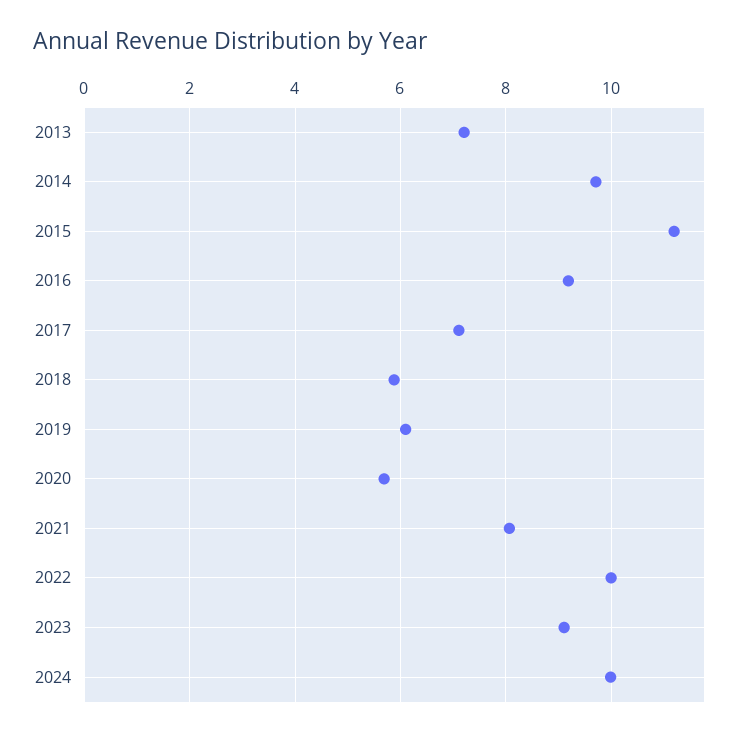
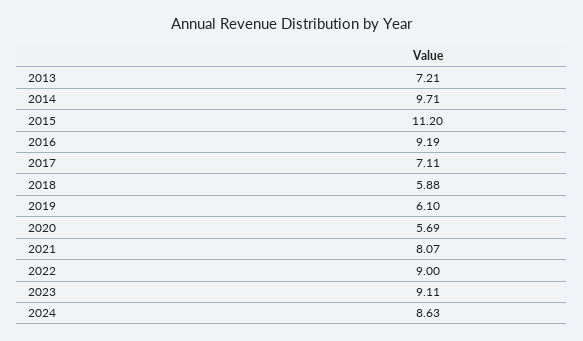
  {
    "2013": 7.21,
    "2014": 9.71,
    "2015": 11.2,
    "2016": 9.19,
    "2017": 7.11,
    "2018": 5.88,
    "2019": 6.1,
    "2020": 5.69,
    "2021": 8.07,
-   "2022": 10,
+   "2022": 9,
    "2023": 9.11,
-   "2024": 10
+   "2024": 8.63
  }

